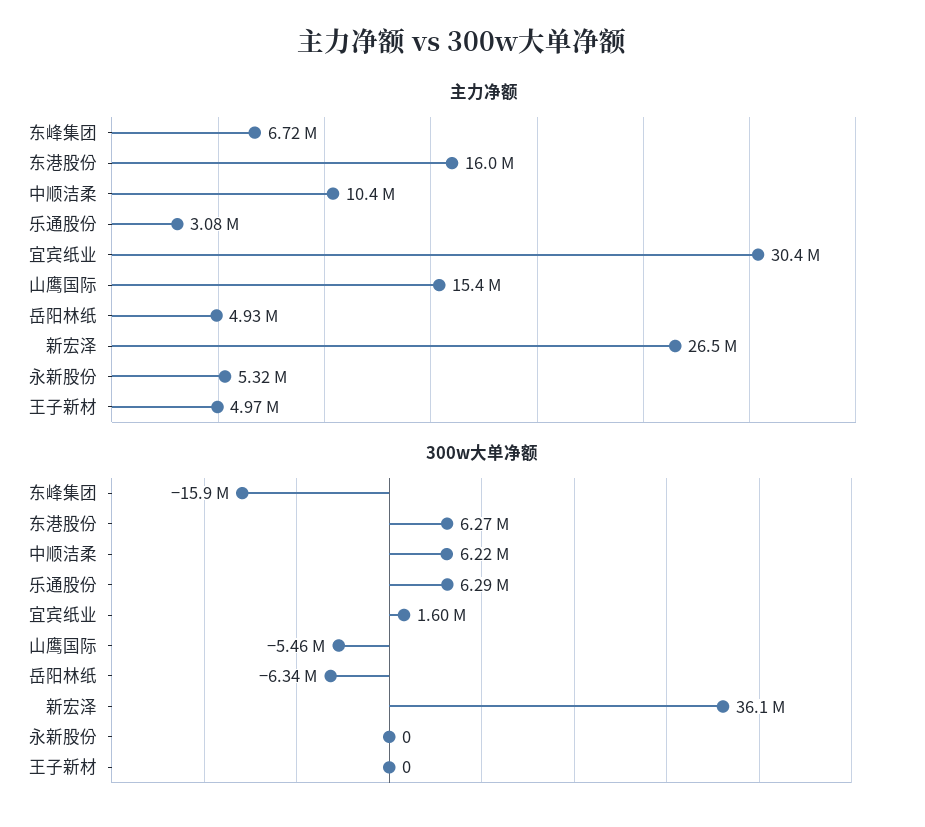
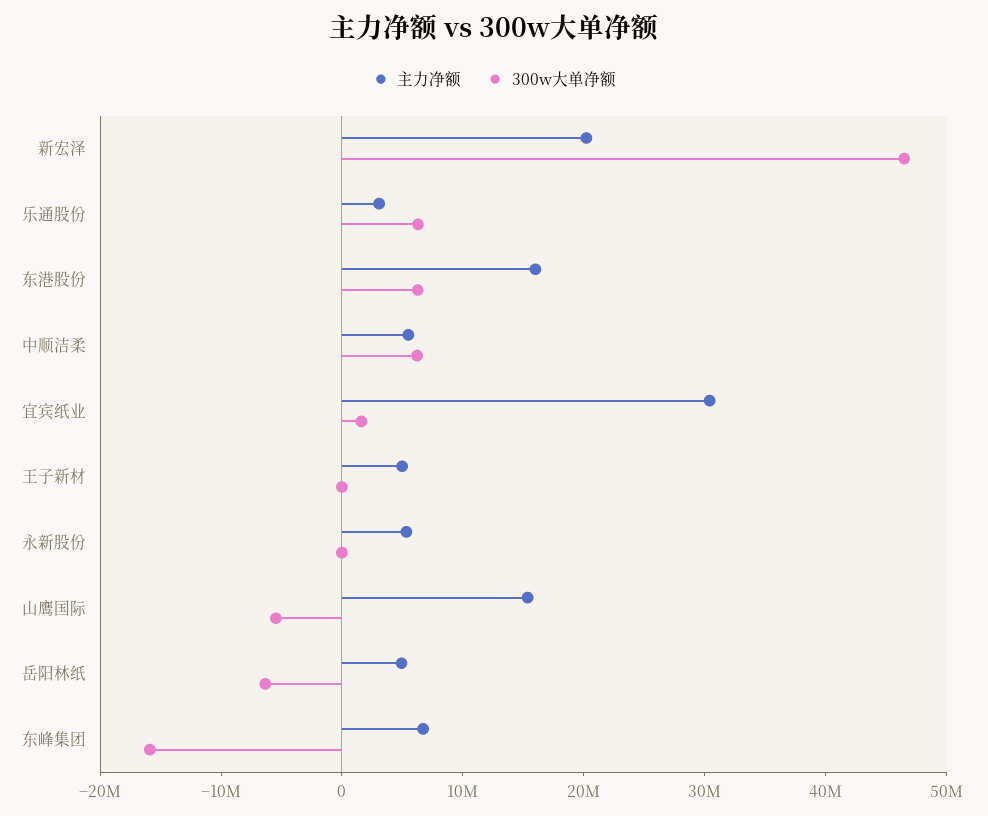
  {
    "主力净额": {
      "东峰集团": 6720000,
      "东港股份": 16000000,
-     "中顺洁柔": 10400000,
+     "中顺洁柔": 6000000,
      "乐通股份": 3080000,
      "宜宾纸业": 30400000,
      "山鹰国际": 15400000,
      "岳阳林纸": 4930000,
-     "新宏泽": 26500000,
+     "新宏泽": 20000000,
      "永新股份": 5320000,
      "王子新材": 4970000
    },
    "300w大单净额": {
      "东峰集团": -15900000,
      "东港股份": 6270000,
      "中顺洁柔": 6220000,
      "乐通股份": 6290000,
      "宜宾纸业": 1600000,
      "山鹰国际": -5460000,
      "岳阳林纸": -6340000,
-     "新宏泽": 36100000,
+     "新宏泽": 46000000,
      "永新股份": 0,
      "王子新材": 0
    }
  }

